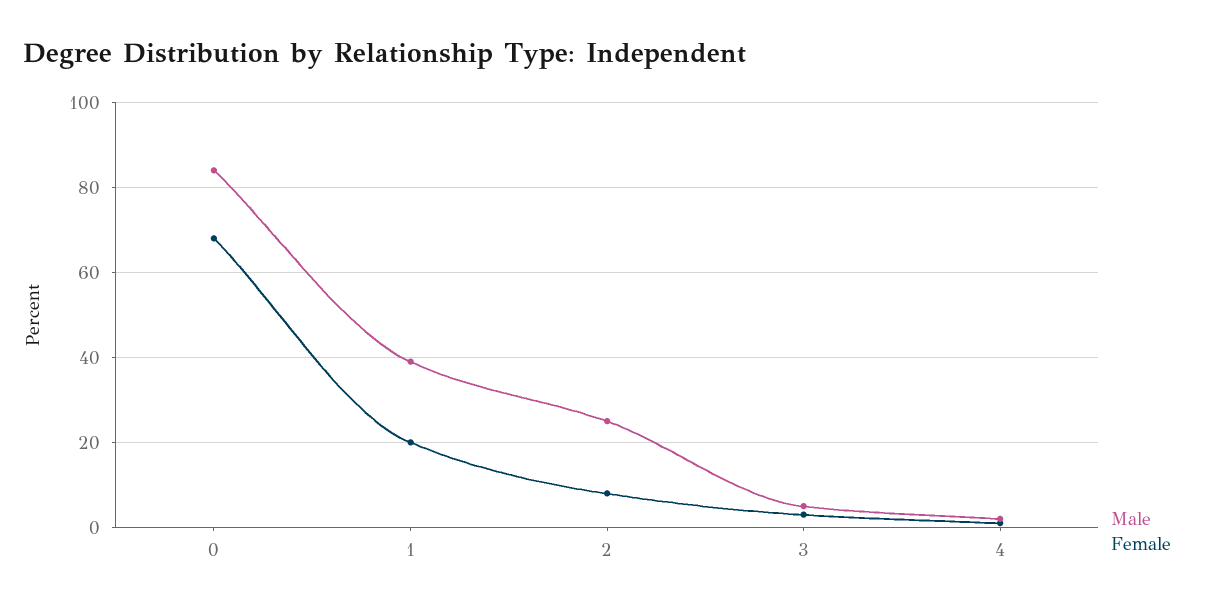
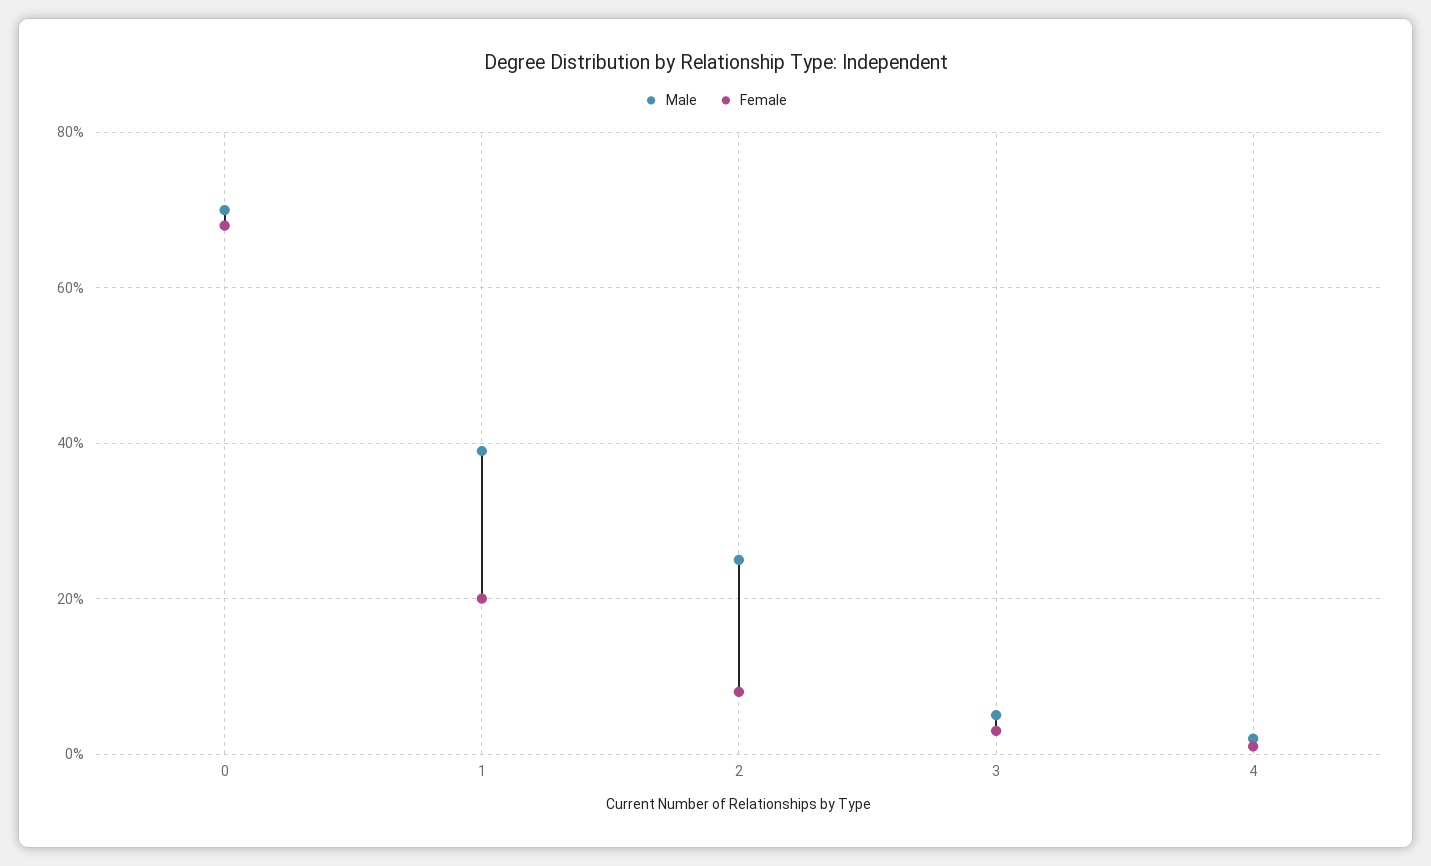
  {
    "Male": {
-     "0": 85,
+     "0": 70,
      "1": 40,
      "2": 25,
      "3": 5,
      "4": 0
    },
    "Female": {
      "0": 70,
      "1": 20,
      "2": 10,
      "3": 5,
      "4": 0
    }
  }

